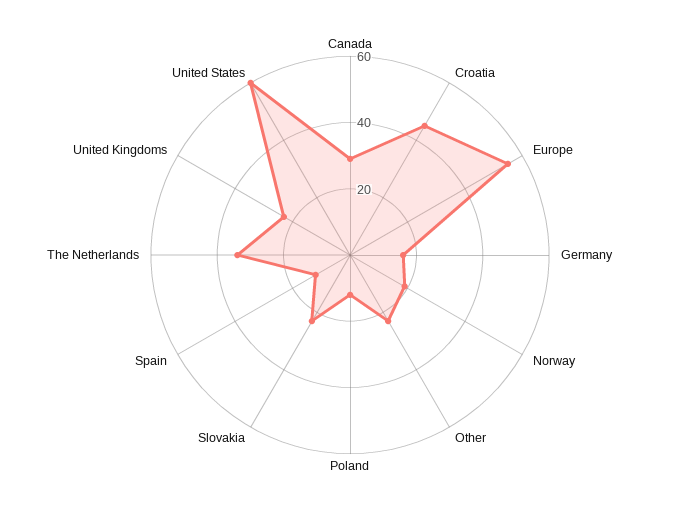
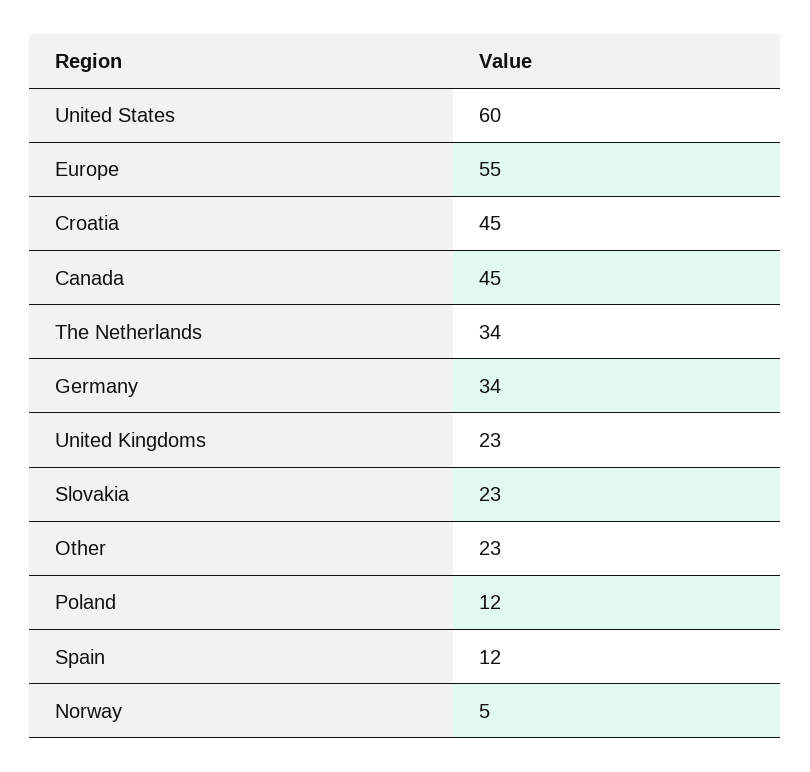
  {
-   "Canada": 30,
+   "Canada": 45,
    "Croatia": 45,
    "Europe": 55,
-   "Germany": 15,
+   "Germany": 34,
-   "Norway": 20,
+   "Norway": 5,
    "Other": 23,
    "Poland": 12,
    "Slovakia": 23,
    "Spain": 12,
    "The Netherlands": 34,
    "United Kingdoms": 23,
    "United States": 60
  }

